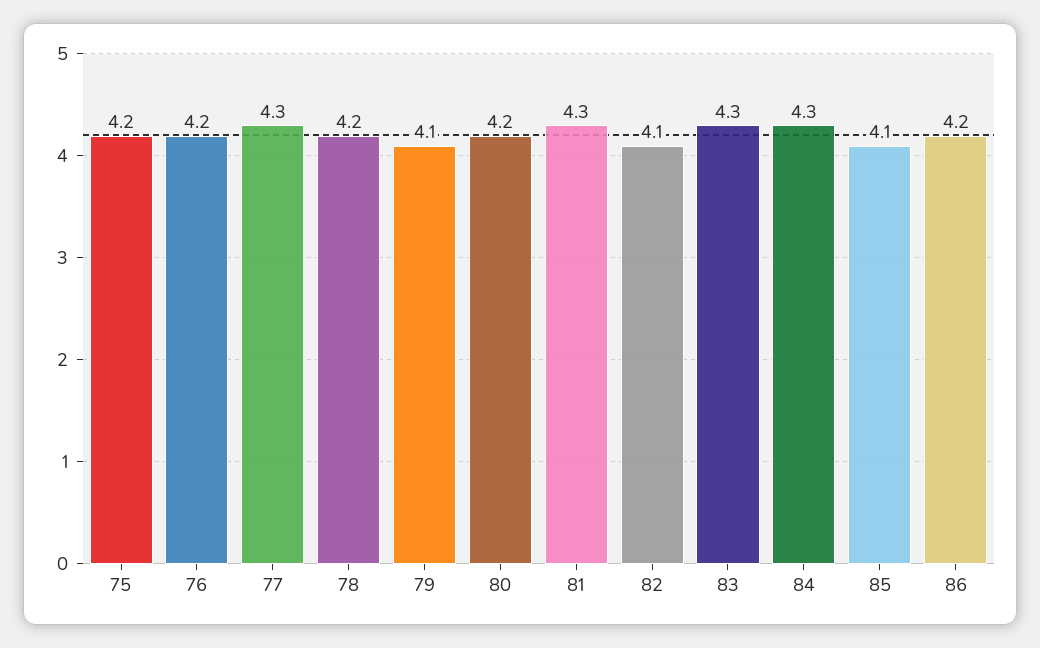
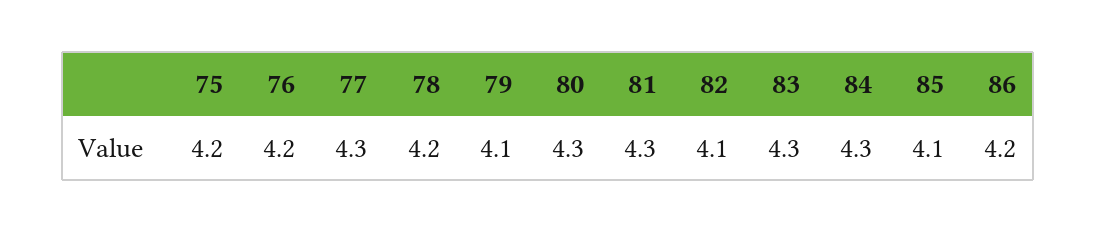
  {
    "75": 4.2,
    "76": 4.2,
    "77": 4.3,
    "78": 4.2,
    "79": 4.1,
-   "80": 4.2,
+   "80": 4.3,
    "81": 4.3,
    "82": 4.1,
    "83": 4.3,
    "84": 4.3,
    "85": 4.1,
    "86": 4.2
  }

